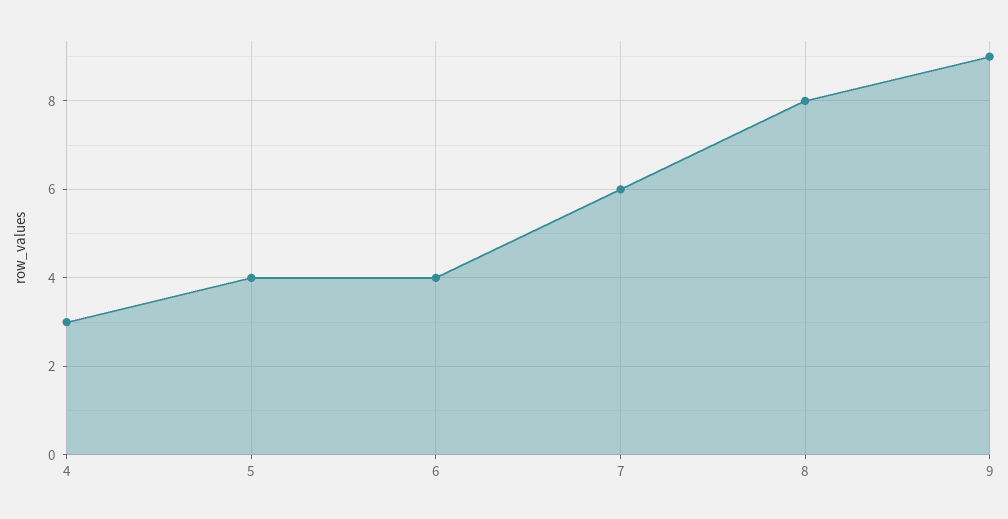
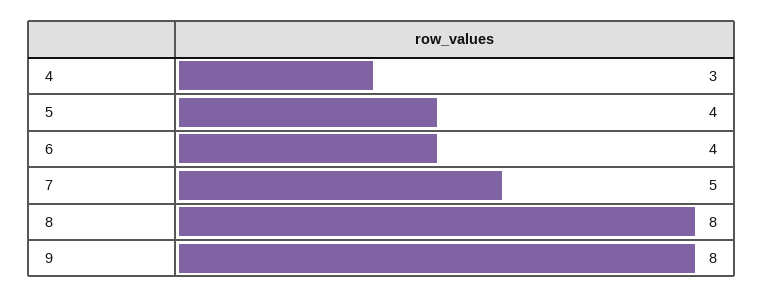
  {
    "4": 3,
    "5": 4,
    "6": 4,
-   "7": 6,
+   "7": 5,
    "8": 8,
-   "9": 9
+   "9": 8
  }

